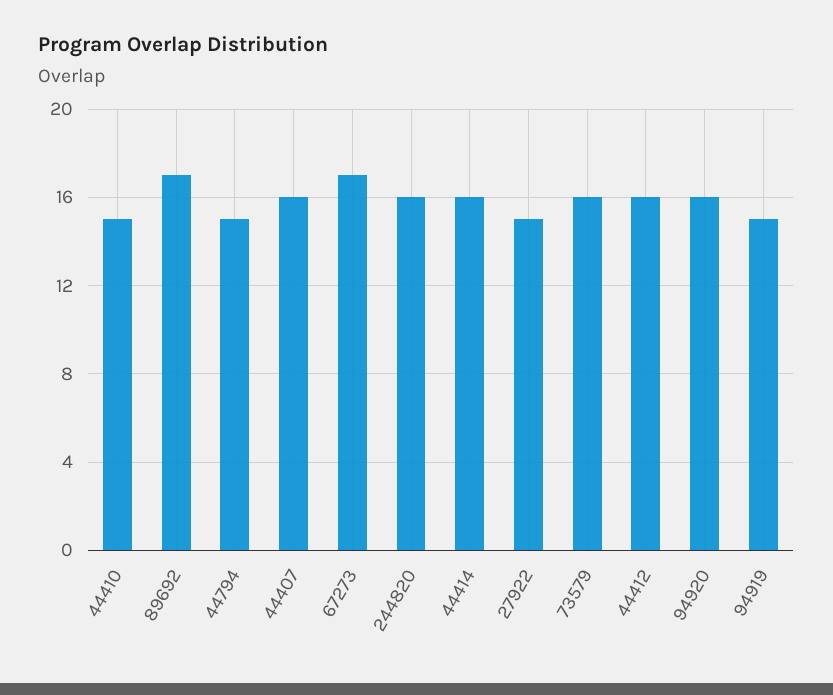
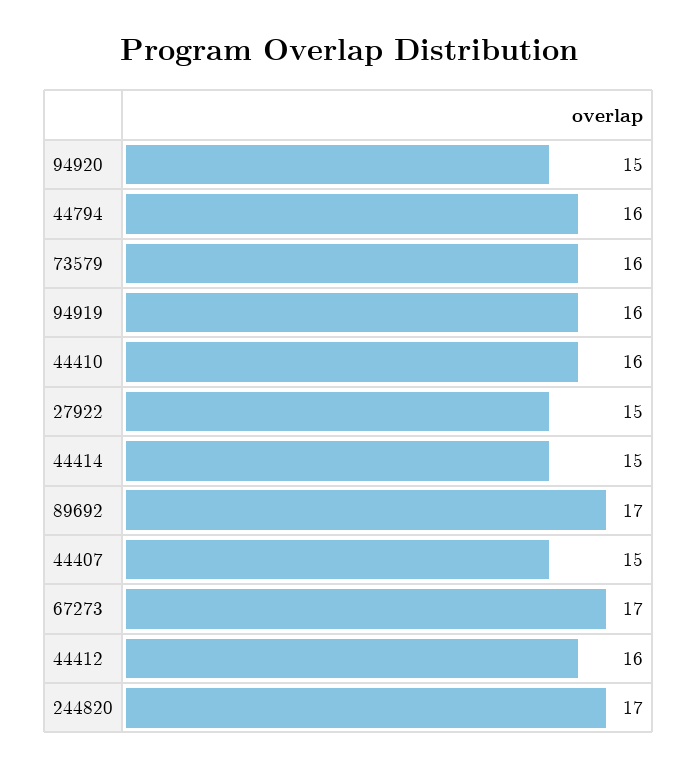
  {
-   "44410": 15,
+   "44410": 16,
    "89692": 17,
-   "44794": 15,
+   "44794": 16,
-   "44407": 16,
+   "44407": 15,
    "67273": 17,
-   "244820": 16,
+   "244820": 17,
-   "44414": 16,
+   "44414": 15,
    "27922": 15,
    "73579": 16,
    "44412": 16,
-   "94920": 16,
+   "94920": 15,
-   "94919": 15
+   "94919": 16
  }

